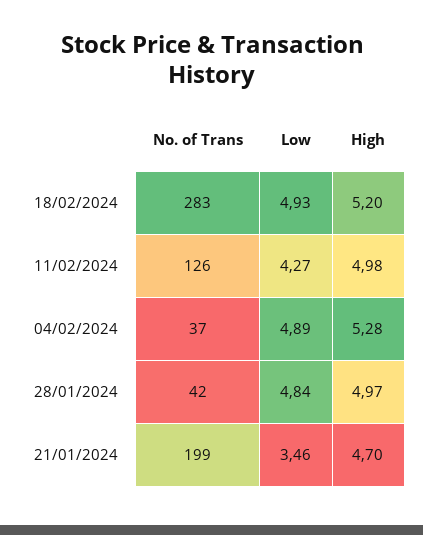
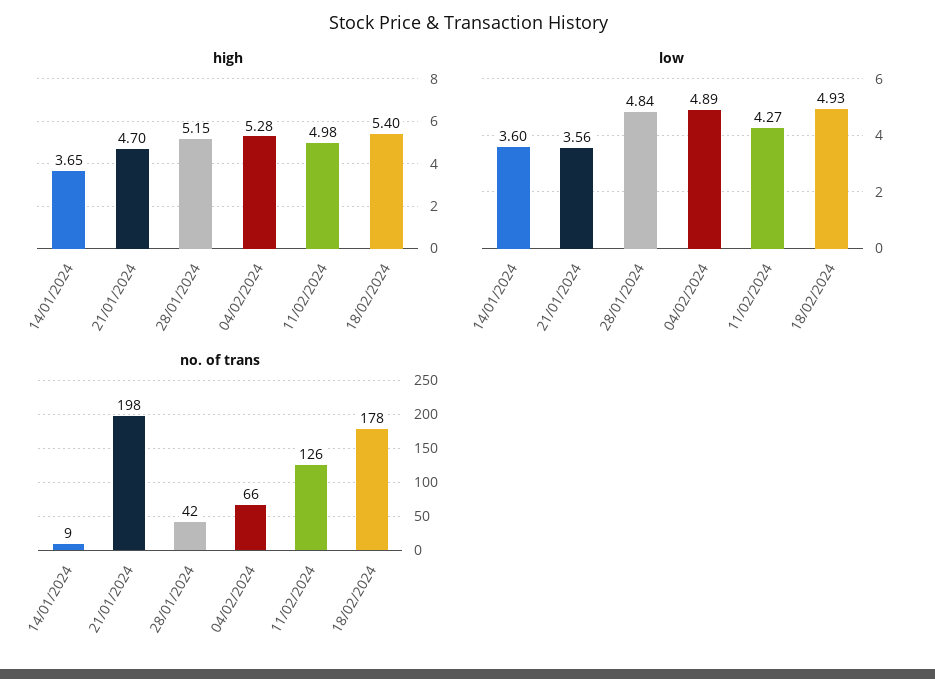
  {
    "No. of Trans": {
-     "18/02/2024": 283,
+     "18/02/2024": 178,
      "11/02/2024": 126,
-     "04/02/2024": 37,
+     "04/02/2024": 66,
      "28/01/2024": 42,
-     "21/01/2024": 199
+     "21/01/2024": 198,
+     "14/01/2024": 9
    },
    "Low": {
      "18/02/2024": 4.93,
      "11/02/2024": 4.27,
      "04/02/2024": 4.89,
      "28/01/2024": 4.84,
-     "21/01/2024": 3.46
+     "21/01/2024": 3.56,
+     "14/01/2024": 3.6
    },
    "High": {
-     "18/02/2024": 5.2,
+     "18/02/2024": 5.4,
      "11/02/2024": 4.98,
      "04/02/2024": 5.28,
-     "28/01/2024": 4.97,
+     "28/01/2024": 5.15,
-     "21/01/2024": 4.7
+     "21/01/2024": 4.7,
+     "14/01/2024": 3.65
    }
  }

